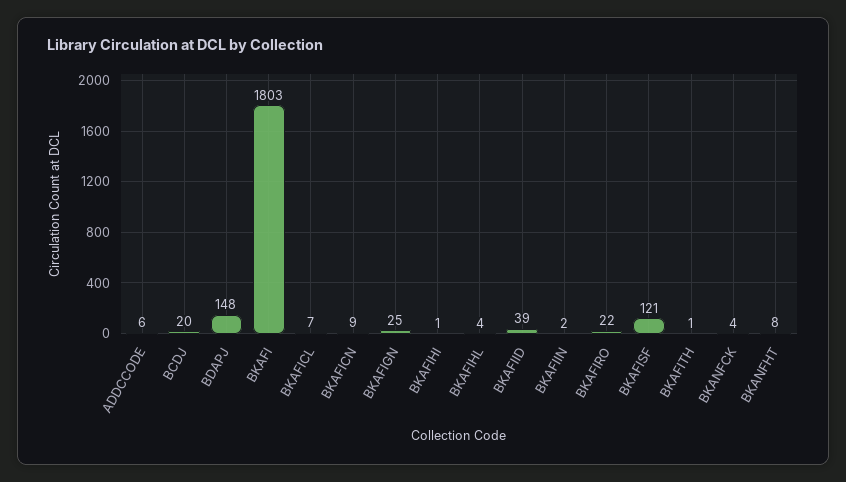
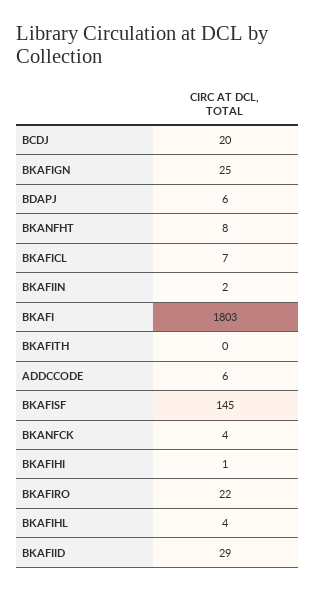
  {
    "ADDCCODE": 6,
    "BCDJ": 20,
-   "BDAPJ": 148,
+   "BDAPJ": 6,
    "BKAFI": 1803,
    "BKAFICL": 7,
-   "BKAFICN": 9,
    "BKAFIGN": 25,
    "BKAFIHI": 1,
    "BKAFIHL": 4,
-   "BKAFIID": 39,
+   "BKAFIID": 29,
    "BKAFIIN": 2,
    "BKAFIRO": 22,
-   "BKAFISF": 121,
+   "BKAFISF": 145,
-   "BKAFITH": 1,
+   "BKAFITH": 0,
    "BKANFCK": 4,
    "BKANFHT": 8
  }

